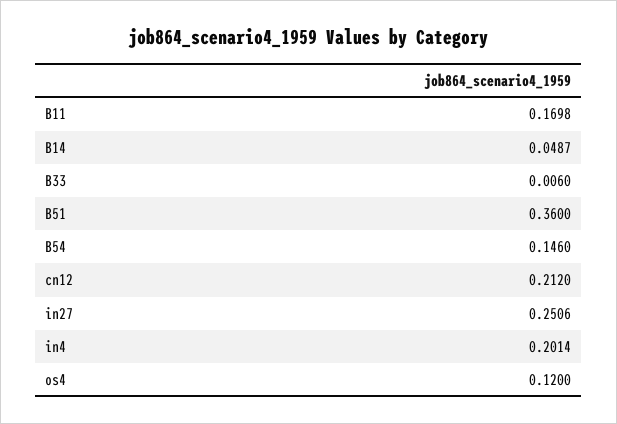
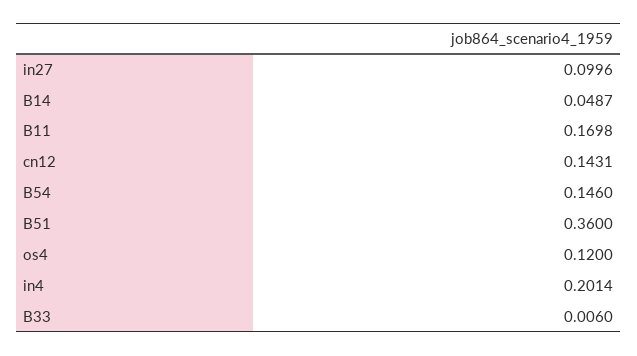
  {
    "B11": 0.1698,
    "B14": 0.0487,
    "B33": 0.006,
    "B51": 0.36,
    "B54": 0.146,
-   "cn12": 0.212,
+   "cn12": 0.1431,
-   "in27": 0.2506,
+   "in27": 0.0996,
    "in4": 0.2014,
    "os4": 0.12
  }

